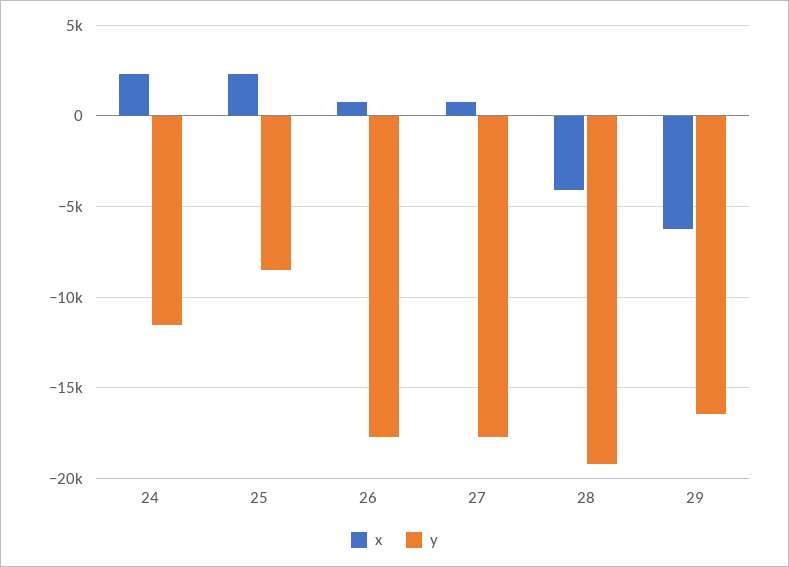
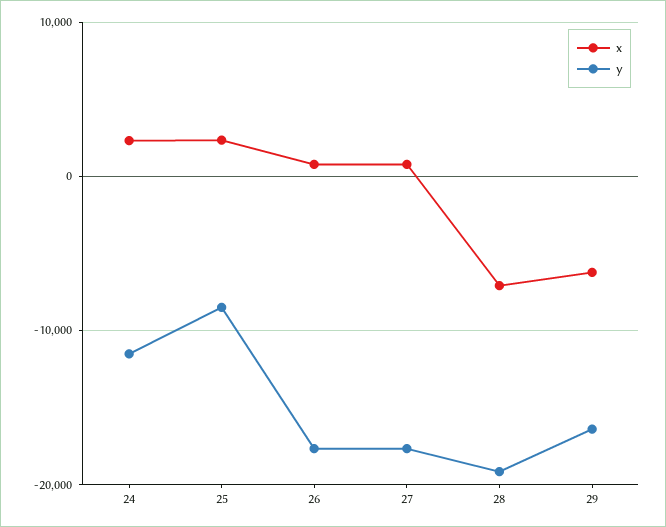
  {
    "x": {
      "24": 2500,
      "25": 2500,
      "26": 1000,
      "27": 1000,
-     "28": -4000,
+     "28": -7000,
      "29": -6500
    },
    "y": {
      "24": -11500,
      "25": -8500,
      "26": -17500,
      "27": -17500,
      "28": -19000,
      "29": -16500
    }
  }

